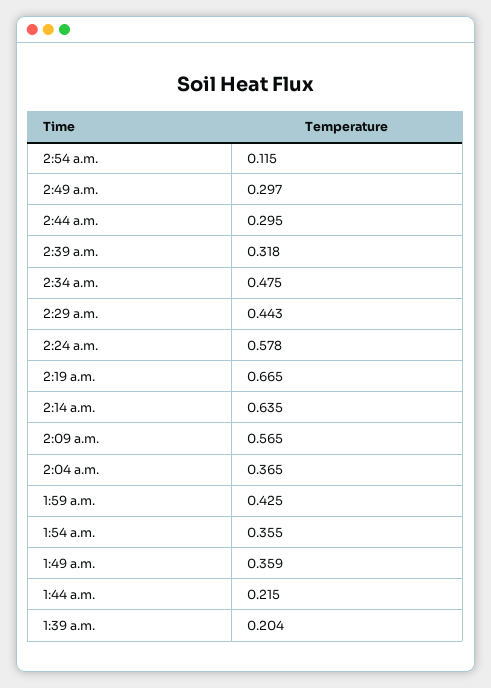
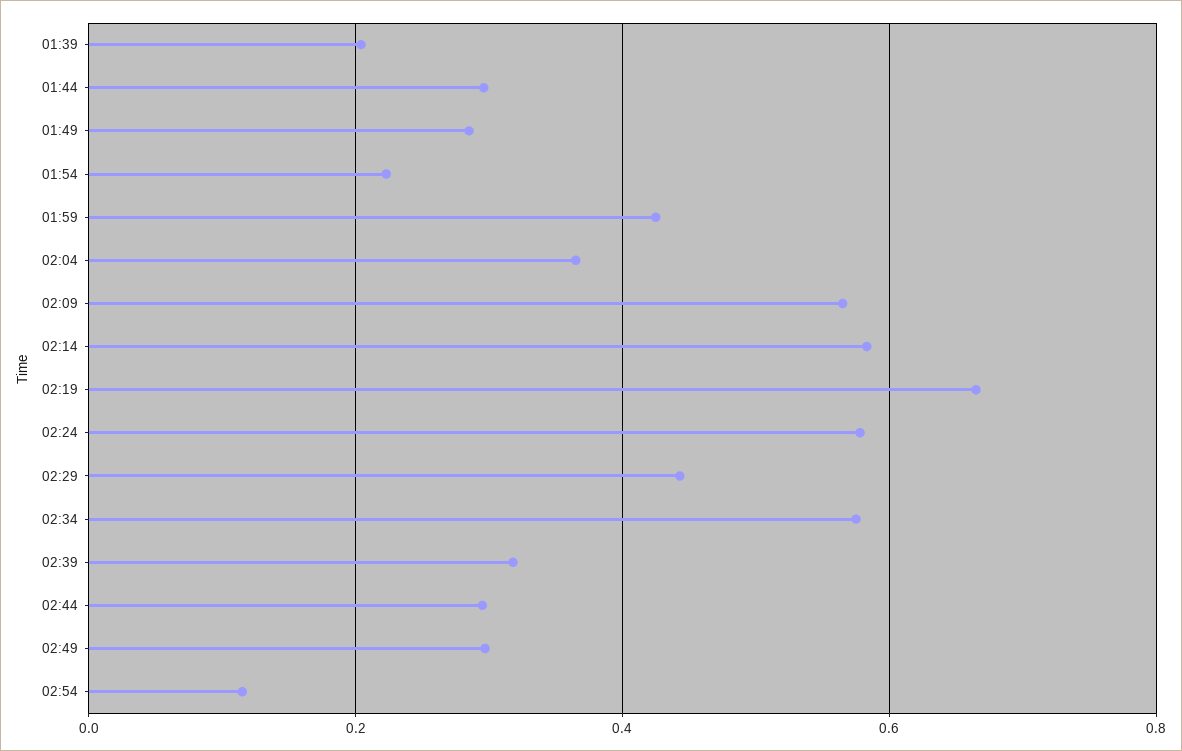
  {
    "2:54 a.m.": 0.115,
    "2:49 a.m.": 0.297,
    "2:44 a.m.": 0.295,
    "2:39 a.m.": 0.318,
-   "2:34 a.m.": 0.475,
+   "2:34 a.m.": 0.58,
    "2:29 a.m.": 0.443,
    "2:24 a.m.": 0.578,
    "2:19 a.m.": 0.665,
-   "2:14 a.m.": 0.635,
+   "2:14 a.m.": 0.58,
    "2:09 a.m.": 0.565,
    "2:04 a.m.": 0.365,
    "1:59 a.m.": 0.425,
-   "1:54 a.m.": 0.355,
+   "1:54 a.m.": 0.22,
-   "1:49 a.m.": 0.359,
+   "1:49 a.m.": 0.28,
-   "1:44 a.m.": 0.215,
+   "1:44 a.m.": 0.3,
    "1:39 a.m.": 0.204
  }

